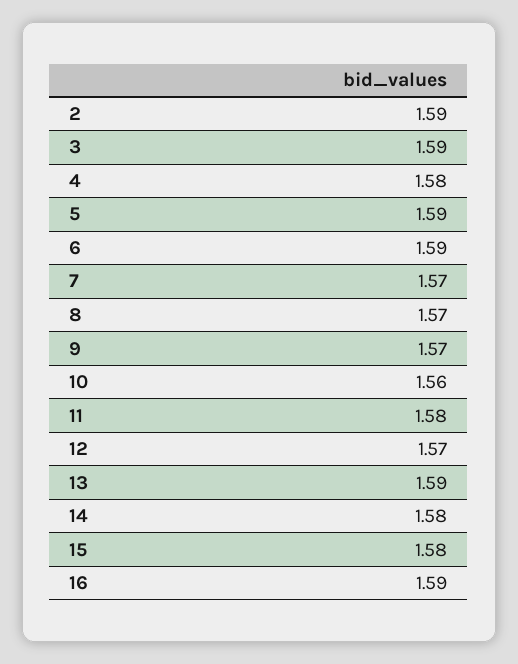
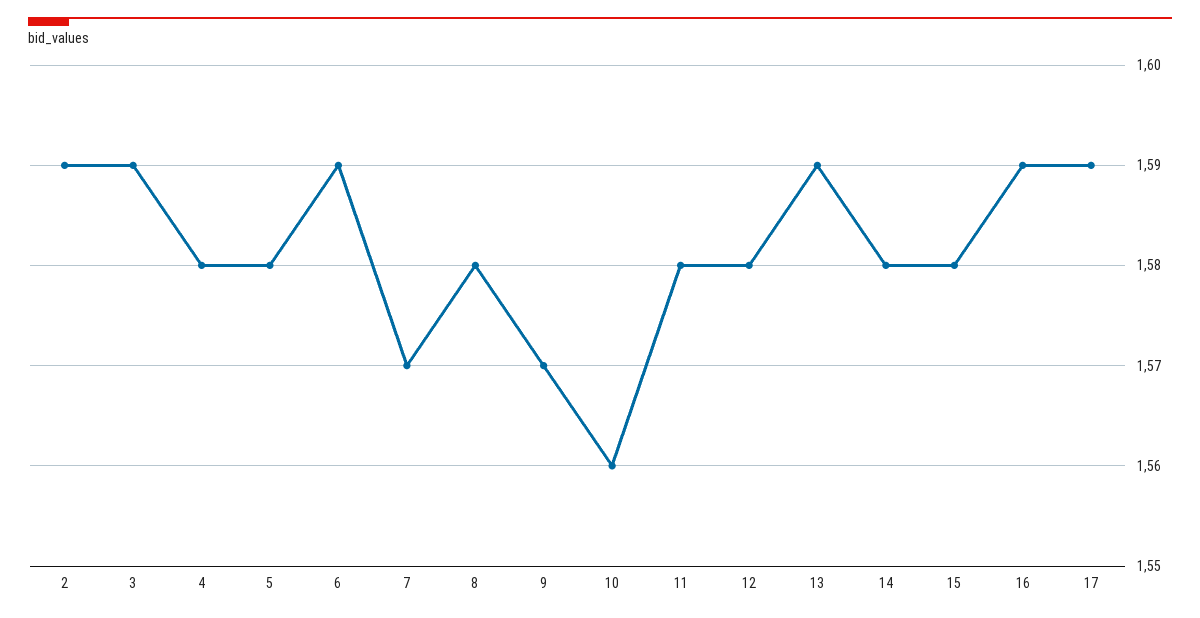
  {
    "2": 1.59,
    "3": 1.59,
    "4": 1.58,
-   "5": 1.59,
+   "5": 1.58,
    "6": 1.59,
    "7": 1.57,
-   "8": 1.57,
+   "8": 1.58,
    "9": 1.57,
    "10": 1.56,
    "11": 1.58,
-   "12": 1.57,
+   "12": 1.58,
    "13": 1.59,
    "14": 1.58,
    "15": 1.58,
-   "16": 1.59
+   "16": 1.59,
+   "17": 1.59
  }

